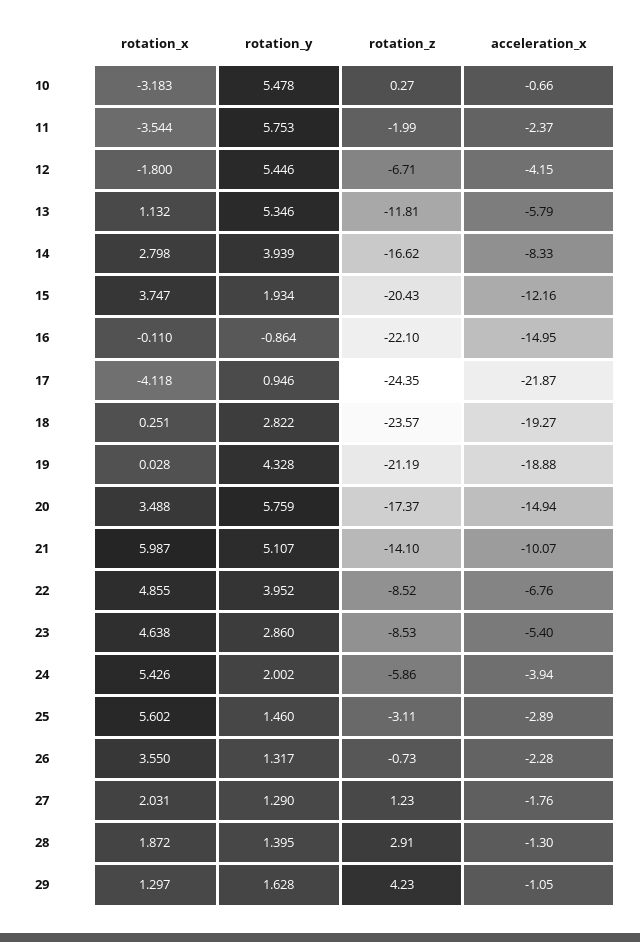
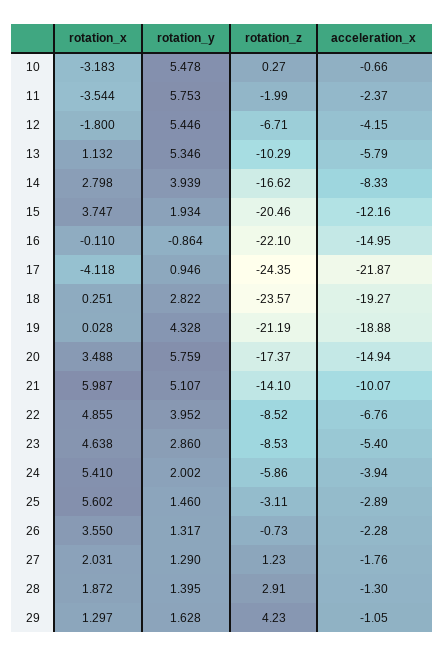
  {
    "rotation_x": {
      "10": -3.183,
      "11": -3.544,
      "12": -1.8,
      "13": 1.132,
      "14": 2.798,
      "15": 3.747,
      "16": -0.11,
      "17": -4.118,
      "18": 0.251,
      "19": 0.028,
      "20": 3.488,
      "21": 5.987,
      "22": 4.855,
      "23": 4.638,
-     "24": 5.426,
+     "24": 5.41,
      "25": 5.602,
      "26": 3.55,
      "27": 2.031,
      "28": 1.872,
      "29": 1.297
    },
    "rotation_y": {
      "10": 5.478,
      "11": 5.753,
      "12": 5.446,
      "13": 5.346,
      "14": 3.939,
      "15": 1.934,
      "16": -0.864,
      "17": 0.946,
      "18": 2.822,
      "19": 4.328,
      "20": 5.759,
      "21": 5.107,
      "22": 3.952,
      "23": 2.86,
      "24": 2.002,
      "25": 1.46,
      "26": 1.317,
      "27": 1.29,
      "28": 1.395,
      "29": 1.628
    },
    "rotation_z": {
      "10": 0.27,
      "11": -1.99,
      "12": -6.71,
-     "13": -11.81,
+     "13": -10.29,
      "14": -16.62,
-     "15": -20.43,
+     "15": -20.46,
      "16": -22.1,
      "17": -24.35,
      "18": -23.57,
      "19": -21.19,
      "20": -17.37,
      "21": -14.1,
      "22": -8.52,
      "23": -8.53,
      "24": -5.86,
      "25": -3.11,
      "26": -0.73,
      "27": 1.23,
      "28": 2.91,
      "29": 4.23
    },
    "acceleration_x": {
      "10": -0.66,
      "11": -2.37,
      "12": -4.15,
      "13": -5.79,
      "14": -8.33,
      "15": -12.16,
      "16": -14.95,
      "17": -21.87,
      "18": -19.27,
      "19": -18.88,
      "20": -14.94,
      "21": -10.07,
      "22": -6.76,
      "23": -5.4,
      "24": -3.94,
      "25": -2.89,
      "26": -2.28,
      "27": -1.76,
      "28": -1.3,
      "29": -1.05
    }
  }

